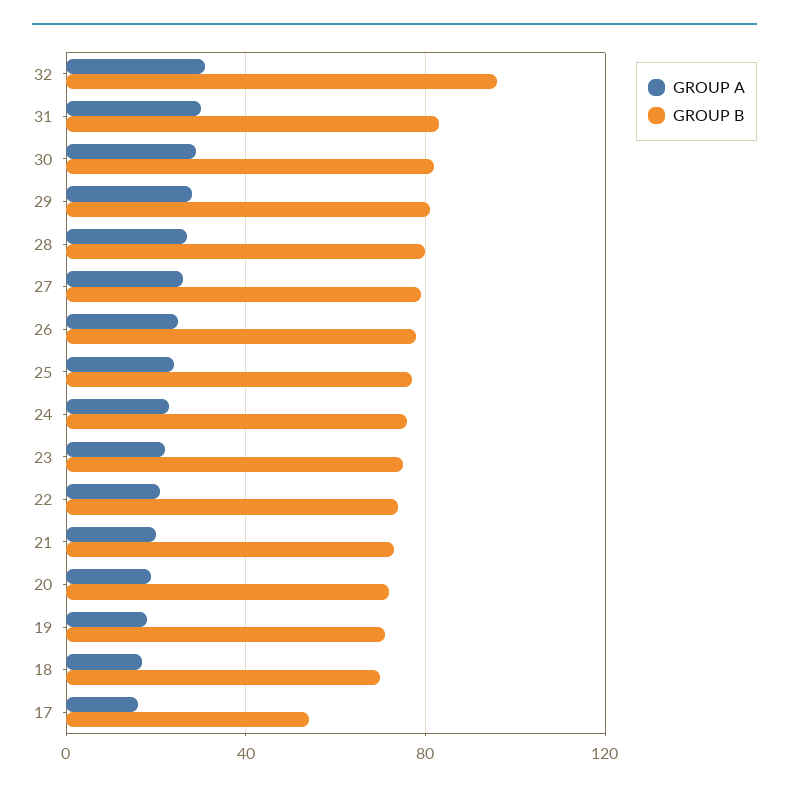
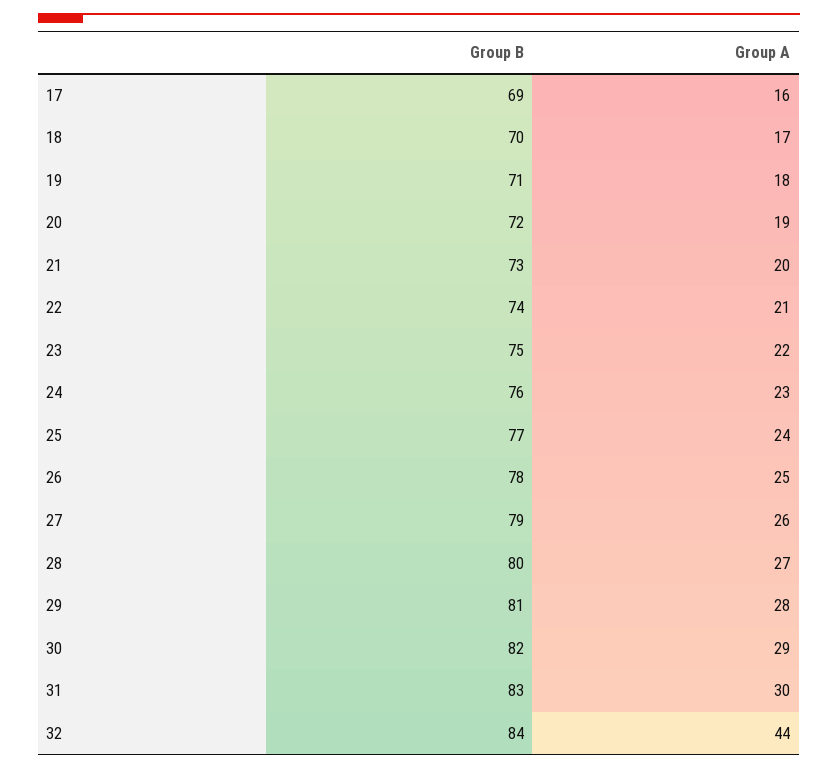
  {
    "GROUP A": {
-     "32": 30,
+     "32": 44,
      "31": 30,
      "30": 29,
      "29": 28,
      "28": 27,
      "27": 26,
      "26": 25,
      "25": 24,
      "24": 23,
      "23": 22,
      "22": 21,
      "21": 20,
      "20": 19,
      "19": 18,
      "18": 17,
      "17": 16
    },
    "GROUP B": {
-     "32": 95,
+     "32": 84,
      "31": 83,
      "30": 82,
      "29": 81,
      "28": 80,
      "27": 79,
      "26": 78,
      "25": 77,
      "24": 76,
      "23": 75,
      "22": 74,
      "21": 73,
      "20": 72,
      "19": 71,
      "18": 70,
-     "17": 55
+     "17": 69
    }
  }

